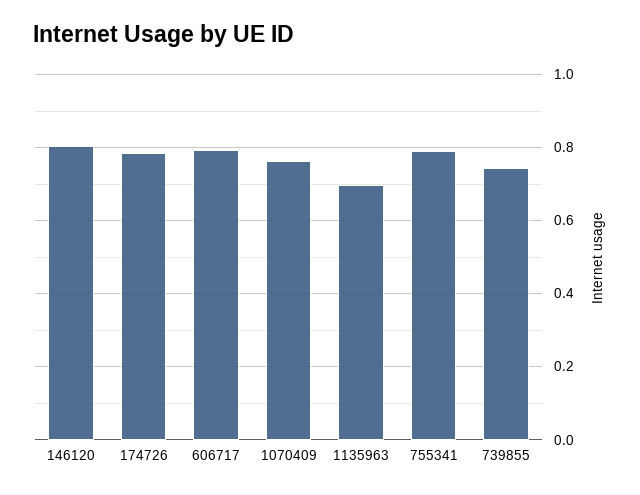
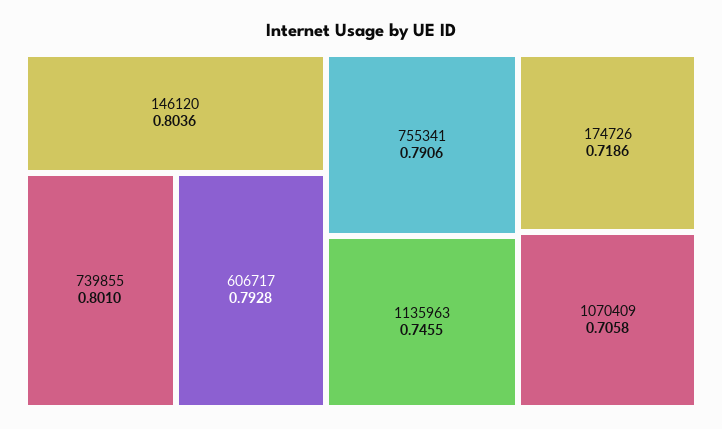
  {
    "146120": 0.8036,
-   "174726": 0.78,
+   "174726": 0.7186,
    "606717": 0.7928,
-   "1070409": 0.76,
+   "1070409": 0.7058,
-   "1135963": 0.7,
+   "1135963": 0.7455,
    "755341": 0.7906,
-   "739855": 0.74
+   "739855": 0.801
  }

